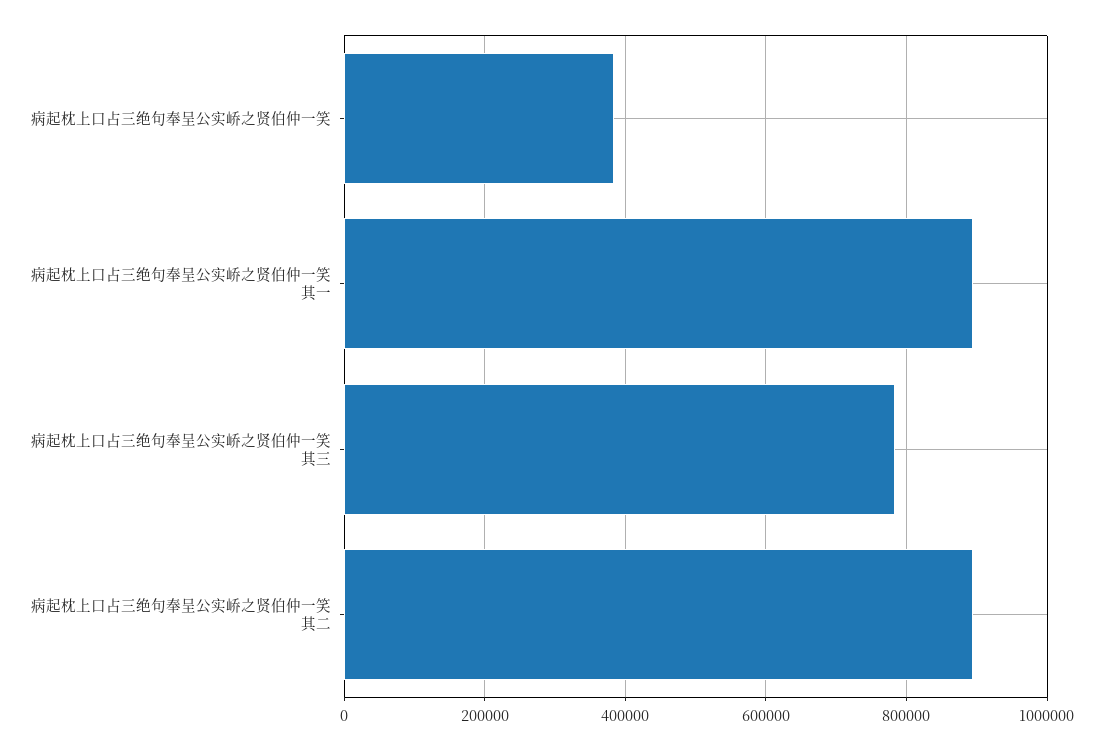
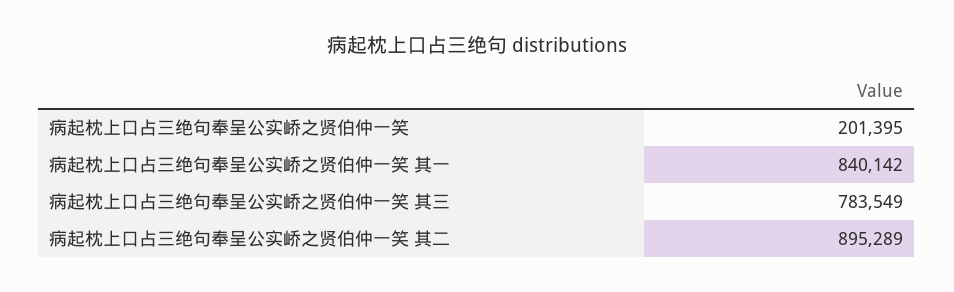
  {
-   "病起枕上口占三绝句奉呈公实峤之贤伯仲一笑": 380000,
+   "病起枕上口占三绝句奉呈公实峤之贤伯仲一笑": 201395,
-   "病起枕上口占三绝句奉呈公实峤之贤伯仲一笑 其一": 900000,
+   "病起枕上口占三绝句奉呈公实峤之贤伯仲一笑 其一": 840142,
    "病起枕上口占三绝句奉呈公实峤之贤伯仲一笑 其三": 783549,
    "病起枕上口占三绝句奉呈公实峤之贤伯仲一笑 其二": 895289
  }

